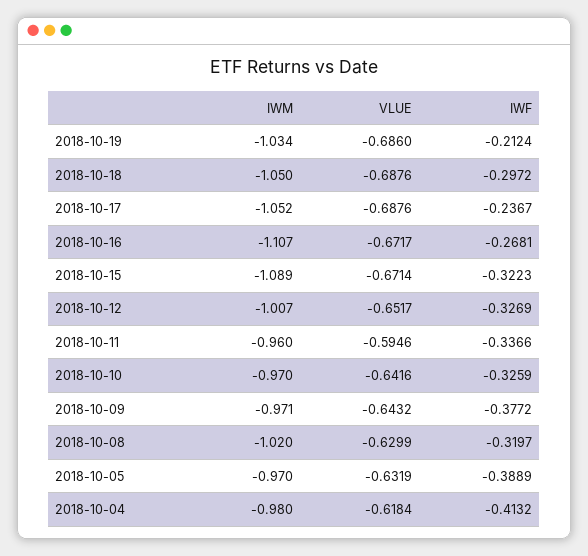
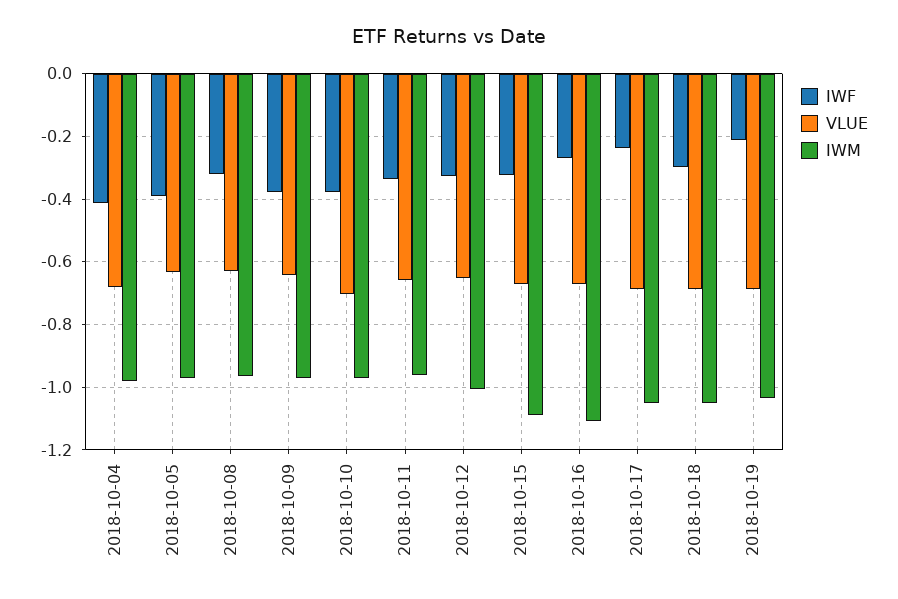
  {
    "IWM": {
      "2018-10-19": -1.034,
      "2018-10-18": -1.05,
      "2018-10-17": -1.052,
      "2018-10-16": -1.107,
      "2018-10-15": -1.089,
      "2018-10-12": -1.007,
      "2018-10-11": -0.96,
      "2018-10-10": -0.97,
      "2018-10-09": -0.971,
-     "2018-10-08": -1.02,
+     "2018-10-08": -0.96,
      "2018-10-05": -0.97,
      "2018-10-04": -0.98
    },
    "VLUE": {
      "2018-10-19": -0.686,
      "2018-10-18": -0.6876,
      "2018-10-17": -0.6876,
      "2018-10-16": -0.6717,
      "2018-10-15": -0.6714,
      "2018-10-12": -0.6517,
-     "2018-10-11": -0.5946,
+     "2018-10-11": -0.66,
-     "2018-10-10": -0.6416,
+     "2018-10-10": -0.7,
      "2018-10-09": -0.6432,
      "2018-10-08": -0.6299,
      "2018-10-05": -0.6319,
-     "2018-10-04": -0.6184
+     "2018-10-04": -0.68
    },
    "IWF": {
      "2018-10-19": -0.2124,
      "2018-10-18": -0.2972,
      "2018-10-17": -0.2367,
      "2018-10-16": -0.2681,
      "2018-10-15": -0.3223,
      "2018-10-12": -0.3269,
      "2018-10-11": -0.3366,
-     "2018-10-10": -0.3259,
+     "2018-10-10": -0.38,
      "2018-10-09": -0.3772,
      "2018-10-08": -0.3197,
      "2018-10-05": -0.3889,
      "2018-10-04": -0.4132
    }
  }

